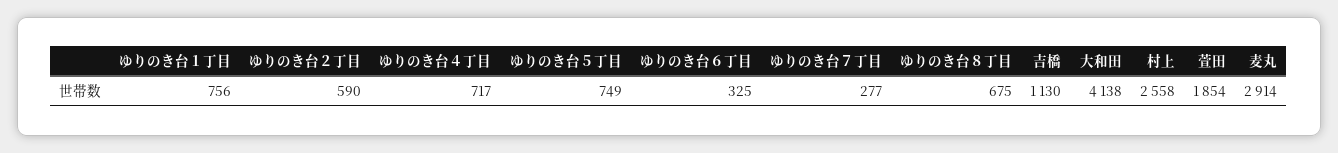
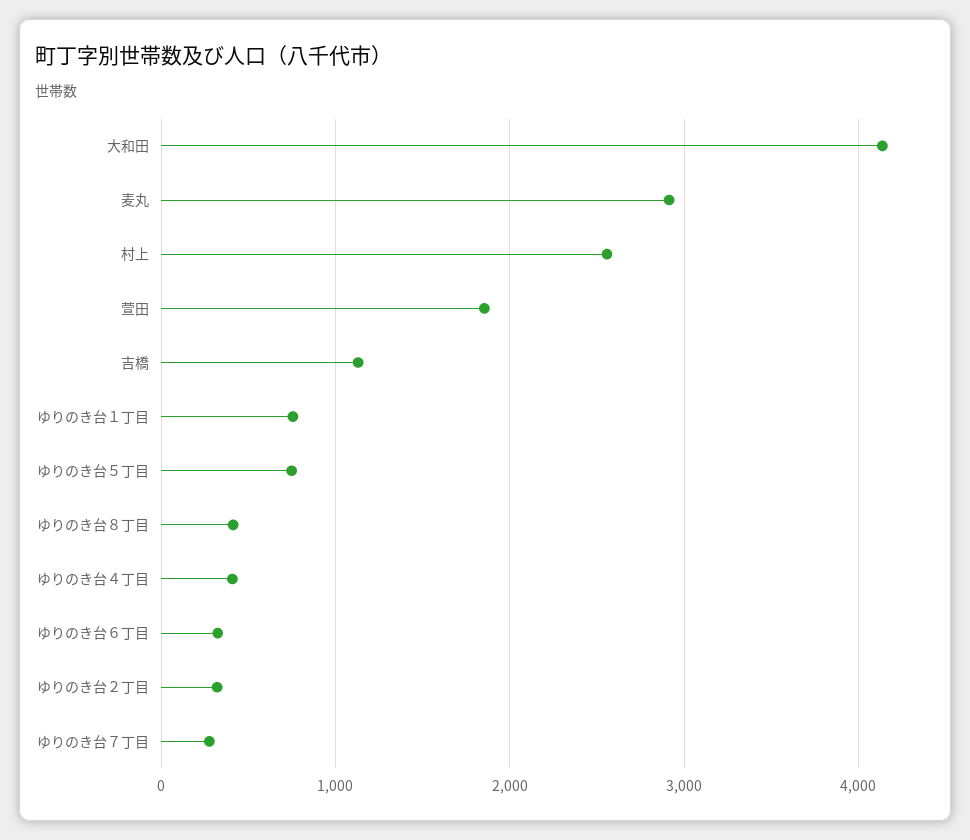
  {
    "ゆりのき台１丁目": 756,
-   "ゆりのき台２丁目": 590,
+   "ゆりのき台２丁目": 300,
-   "ゆりのき台４丁目": 717,
+   "ゆりのき台４丁目": 400,
    "ゆりのき台５丁目": 749,
    "ゆりのき台６丁目": 325,
    "ゆりのき台７丁目": 277,
-   "ゆりのき台８丁目": 675,
+   "ゆりのき台８丁目": 400,
    "吉橋": 1130,
    "大和田": 4138,
    "村上": 2558,
    "萱田": 1854,
    "麦丸": 2914
  }

